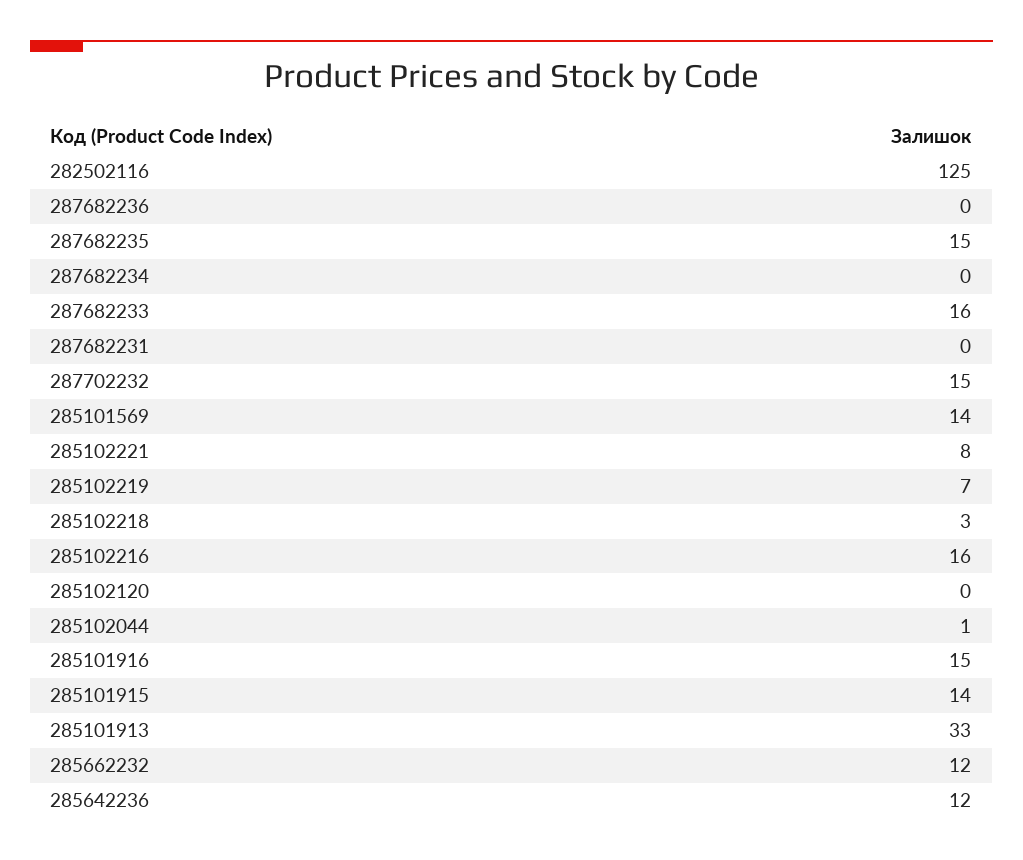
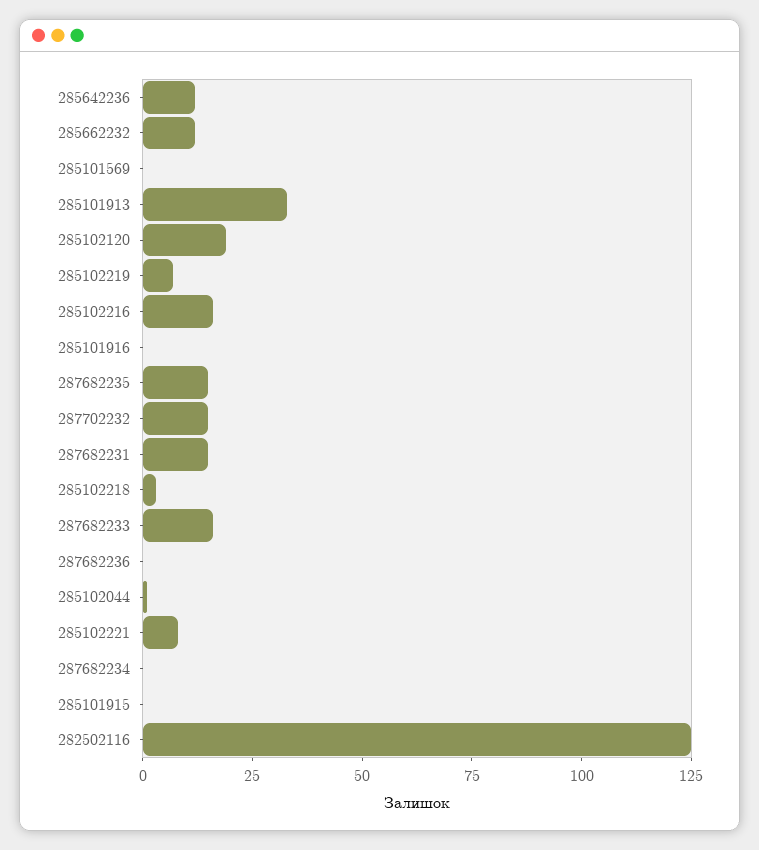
  {
    "282502116": 125,
    "287682236": 0,
    "287682235": 15,
    "287682234": 0,
    "287682233": 16,
-   "287682231": 0,
+   "287682231": 15,
    "287702232": 15,
-   "285101569": 14,
+   "285101569": 0,
    "285102221": 8,
    "285102219": 7,
    "285102218": 3,
    "285102216": 16,
-   "285102120": 0,
+   "285102120": 20,
    "285102044": 1,
-   "285101916": 15,
+   "285101916": 0,
-   "285101915": 14,
+   "285101915": 0,
    "285101913": 33,
    "285662232": 12,
    "285642236": 12
  }

